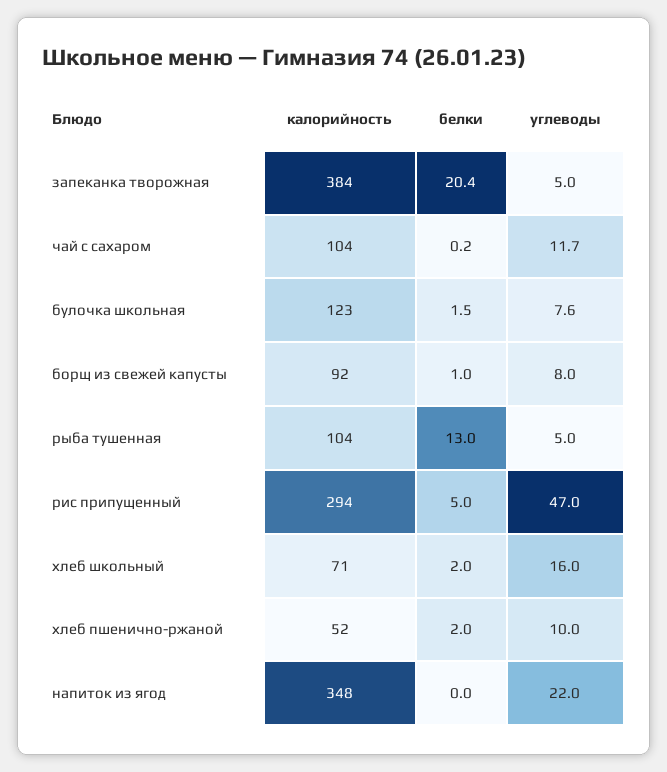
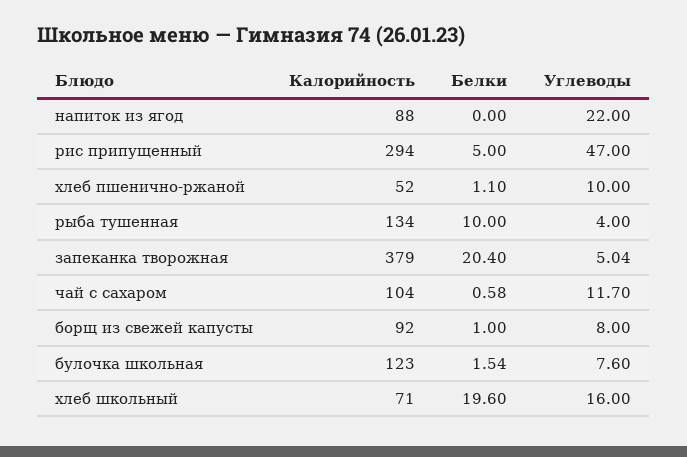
  {
    "калорийность": {
-     "запеканка творожная": 384,
+     "запеканка творожная": 379,
      "чай с сахаром": 104,
      "булочка школьная": 123,
      "борщ из свежей капусты": 92,
-     "рыба тушенная": 104,
+     "рыба тушенная": 134,
      "рис припущенный": 294,
      "хлеб школьный": 71,
      "хлеб пшенично-ржаной": 52,
-     "напиток из ягод": 348
+     "напиток из ягод": 88
    },
    "белки": {
      "запеканка творожная": 20.4,
-     "чай с сахаром": 0.2,
+     "чай с сахаром": 0.58,
      "булочка школьная": 1.54,
      "борщ из свежей капусты": 1,
-     "рыба тушенная": 13,
+     "рыба тушенная": 10,
      "рис припущенный": 5,
-     "хлеб школьный": 2,
+     "хлеб школьный": 19.6,
-     "хлеб пшенично-ржаной": 2,
+     "хлеб пшенично-ржаной": 1.1,
      "напиток из ягод": 0
    },
    "углеводы": {
      "запеканка творожная": 5.04,
      "чай с сахаром": 11.7,
      "булочка школьная": 7.6,
      "борщ из свежей капусты": 8,
-     "рыба тушенная": 5,
+     "рыба тушенная": 4,
      "рис припущенный": 47,
      "хлеб школьный": 16,
      "хлеб пшенично-ржаной": 10,
      "напиток из ягод": 22
    }
  }

